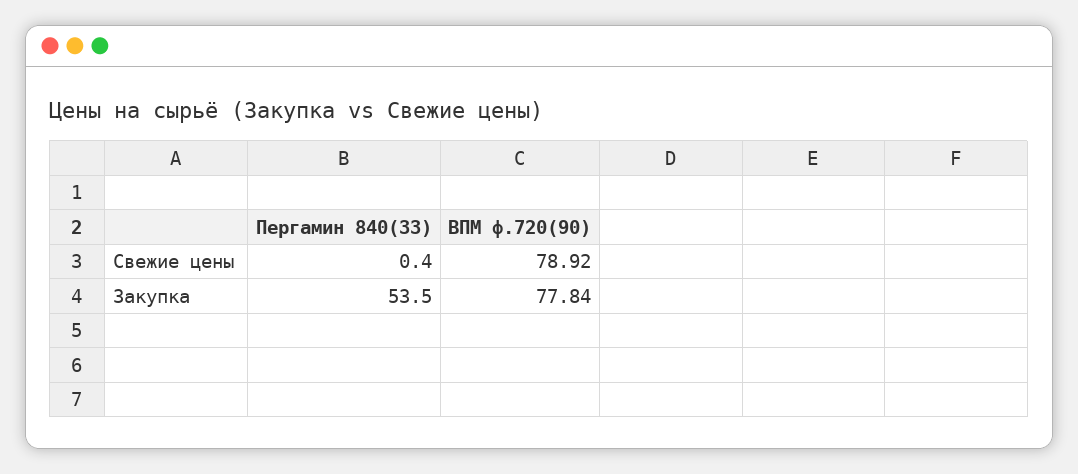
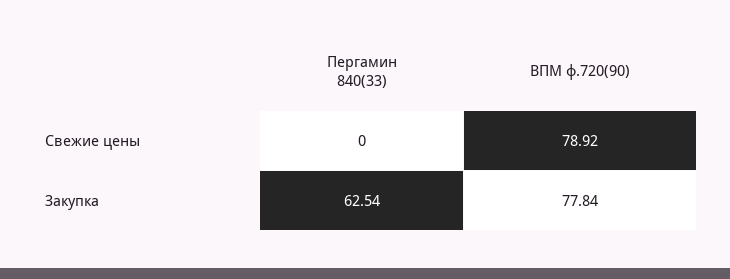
  {
    "Пергамин 840(33)": {
-     "Свежие цены": 0.4,
+     "Свежие цены": 0,
-     "Закупка": 53.5
+     "Закупка": 62.54
    },
    "ВПМ ф.720(90)": {
      "Свежие цены": 78.92,
      "Закупка": 77.84
    }
  }

